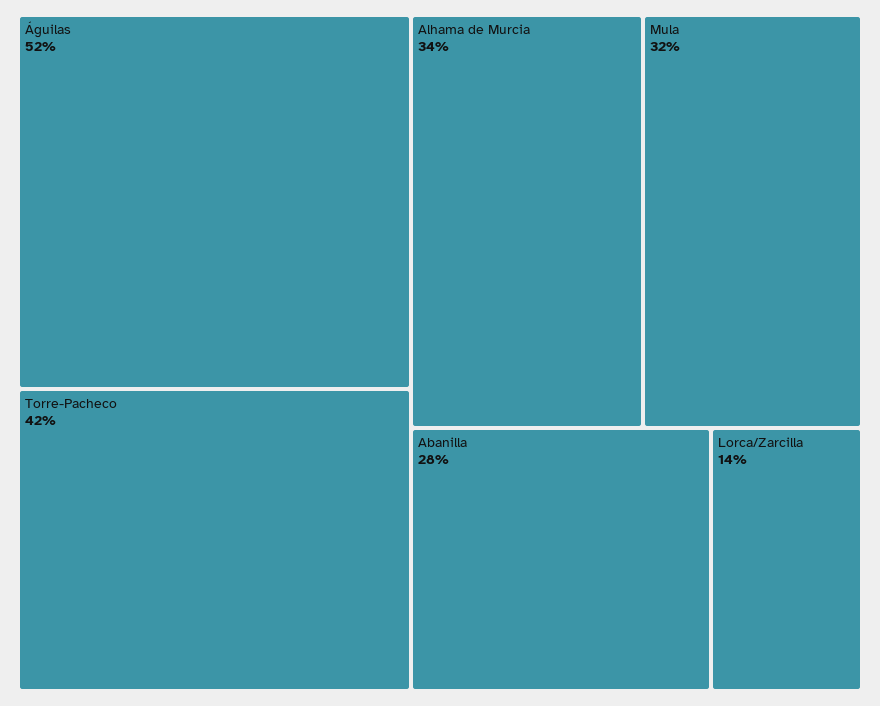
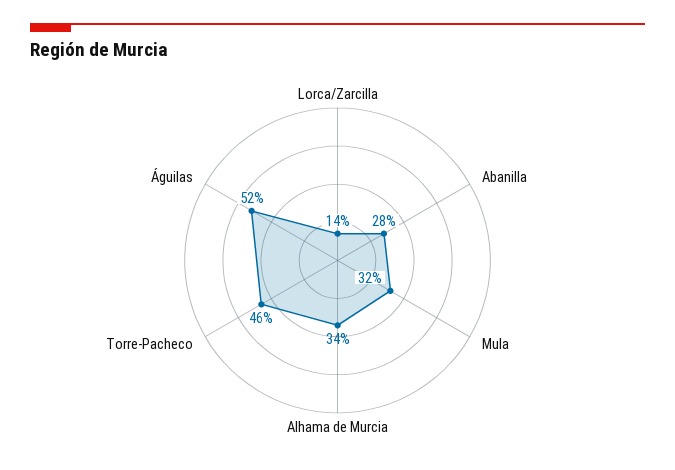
  {
    "Águilas": 52,
-   "Torre-Pacheco": 42,
+   "Torre-Pacheco": 46,
    "Alhama de Murcia": 34,
    "Mula": 32,
    "Abanilla": 28,
    "Lorca/Zarcilla": 14
  }

